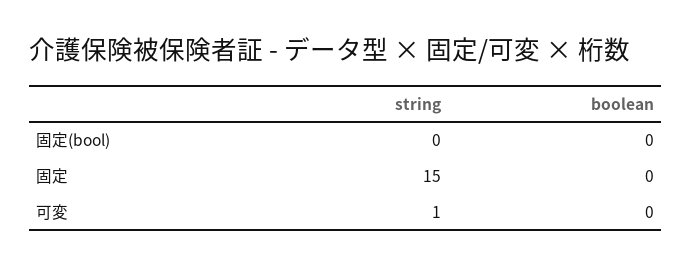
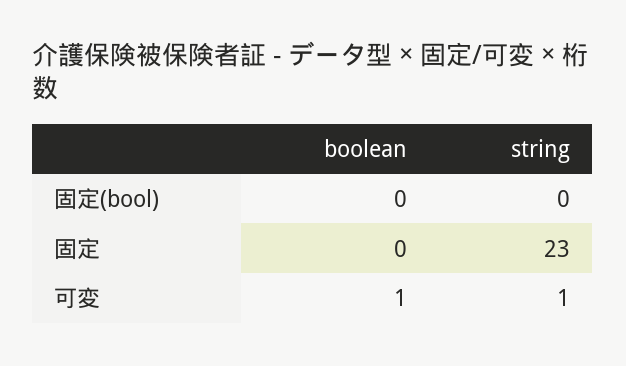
  {
    "string": {
      "固定(bool)": 0,
-     "固定": 15,
+     "固定": 23,
      "可変": 1
    },
    "boolean": {
      "固定(bool)": 0,
      "固定": 0,
-     "可変": 0
+     "可変": 1
    }
  }

